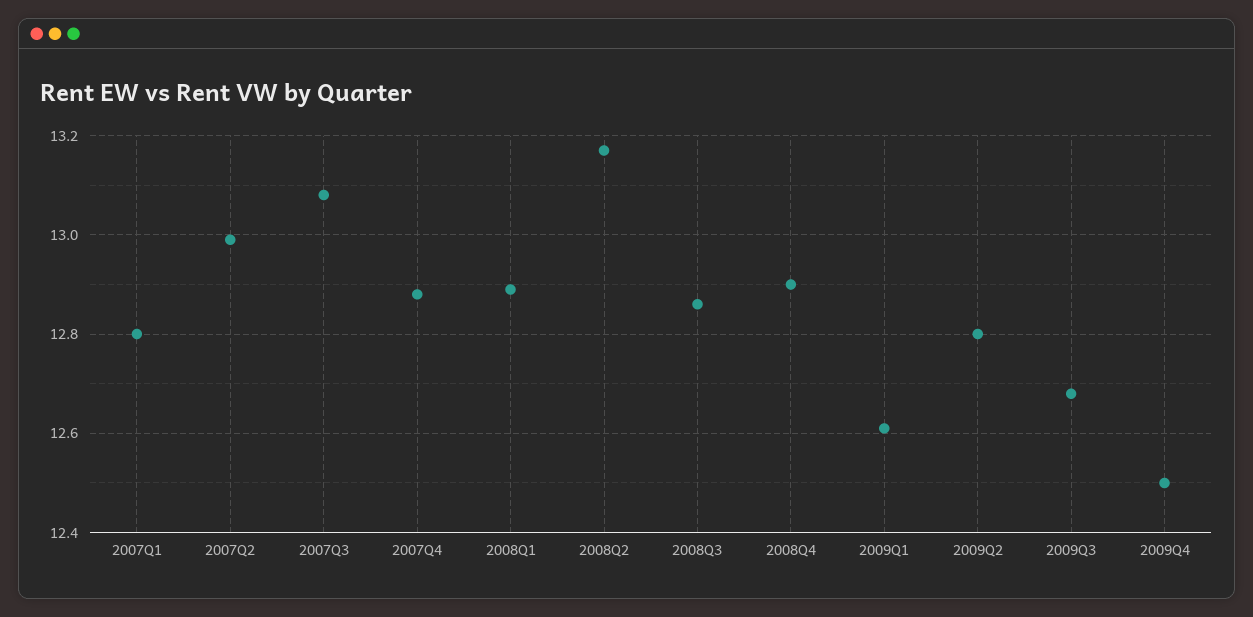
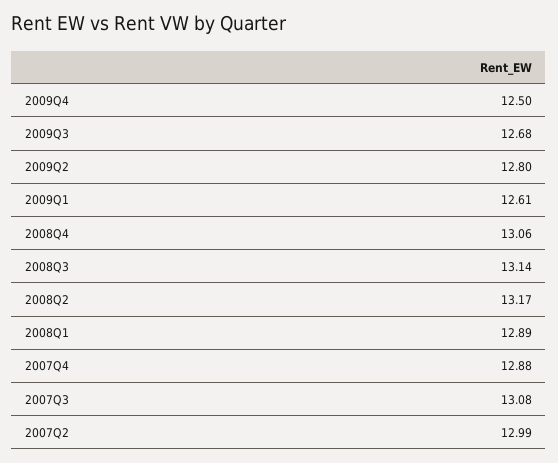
  {
-   "2007Q1": 12.8,
    "2007Q2": 12.99,
    "2007Q3": 13.08,
    "2007Q4": 12.88,
    "2008Q1": 12.89,
    "2008Q2": 13.17,
-   "2008Q3": 12.85,
+   "2008Q3": 13.14,
-   "2008Q4": 12.9,
+   "2008Q4": 13.06,
    "2009Q1": 12.61,
    "2009Q2": 12.8,
    "2009Q3": 12.68,
    "2009Q4": 12.5
  }

